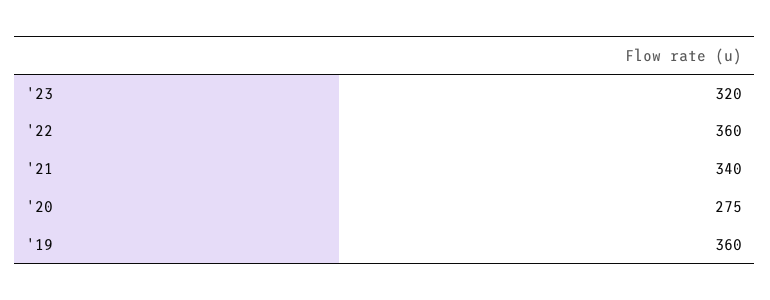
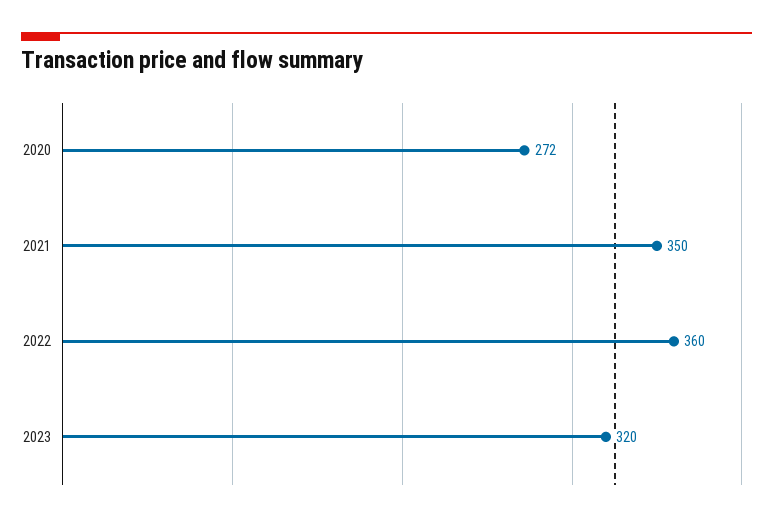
  {
    "'23": 320,
    "'22": 360,
-   "'21": 340,
+   "'21": 350,
-   "'20": 275,
+   "'20": 272
-   "'19": 360
  }

